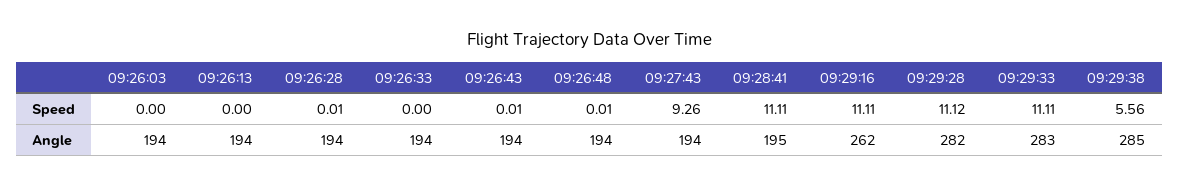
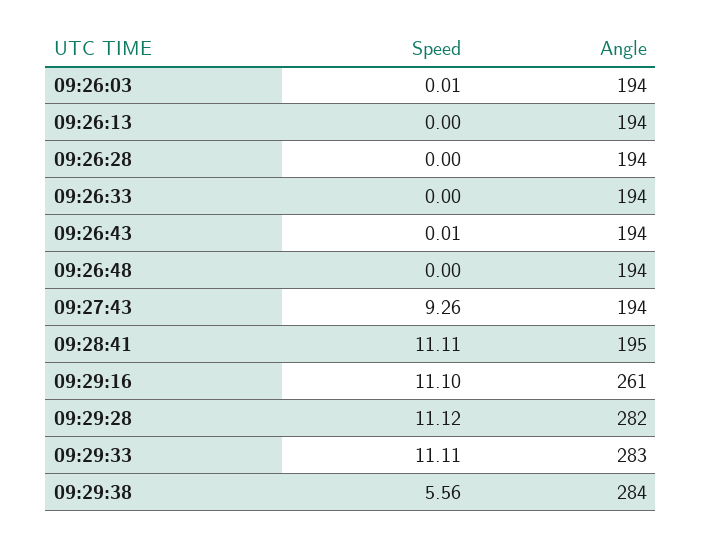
  {
    "09:26:03": {
-     "Speed": 0,
+     "Speed": 0.01,
      "Angle": 194
    },
    "09:26:13": {
      "Speed": 0,
      "Angle": 194
    },
    "09:26:28": {
-     "Speed": 0.01,
+     "Speed": 0,
      "Angle": 194
    },
    "09:26:33": {
      "Speed": 0,
      "Angle": 194
    },
    "09:26:43": {
      "Speed": 0.01,
      "Angle": 194
    },
    "09:26:48": {
-     "Speed": 0.01,
+     "Speed": 0,
      "Angle": 194
    },
    "09:27:43": {
      "Speed": 9.26,
      "Angle": 194
    },
    "09:28:41": {
      "Speed": 11.11,
      "Angle": 195
    },
    "09:29:16": {
-     "Speed": 11.11,
+     "Speed": 11.1,
-     "Angle": 262
+     "Angle": 261
    },
    "09:29:28": {
      "Speed": 11.12,
      "Angle": 282
    },
    "09:29:33": {
      "Speed": 11.11,
      "Angle": 283
    },
    "09:29:38": {
      "Speed": 5.56,
-     "Angle": 285
+     "Angle": 284
    }
  }

